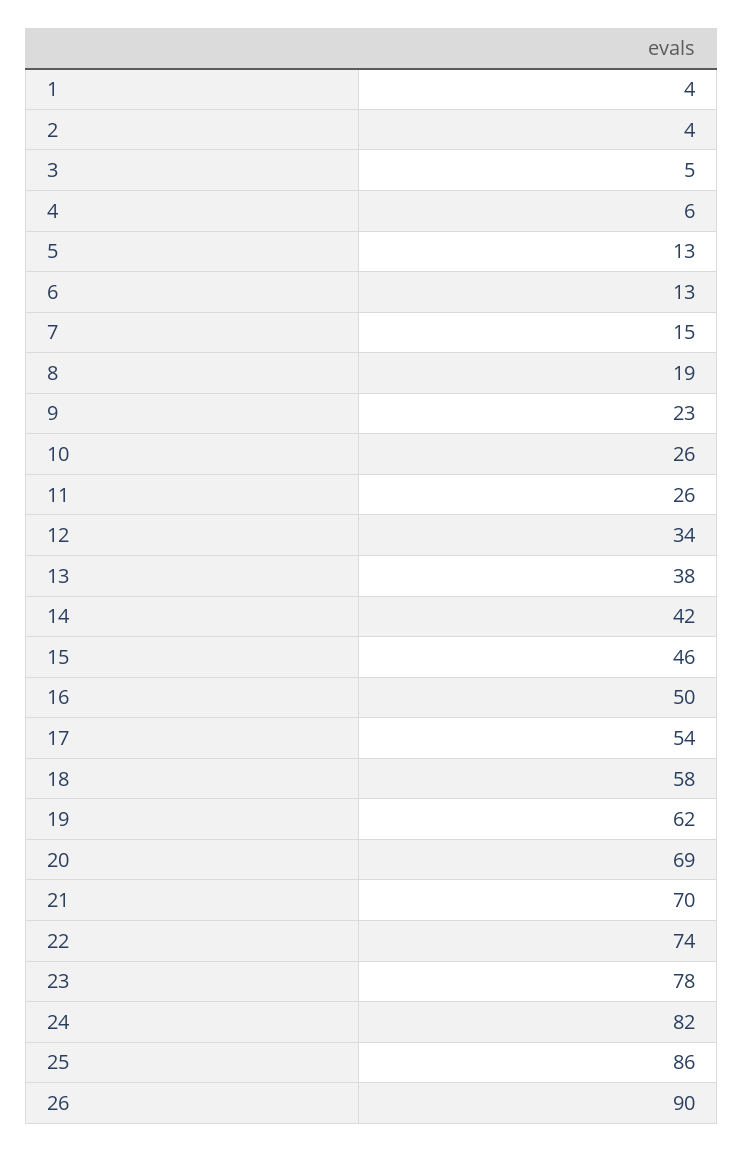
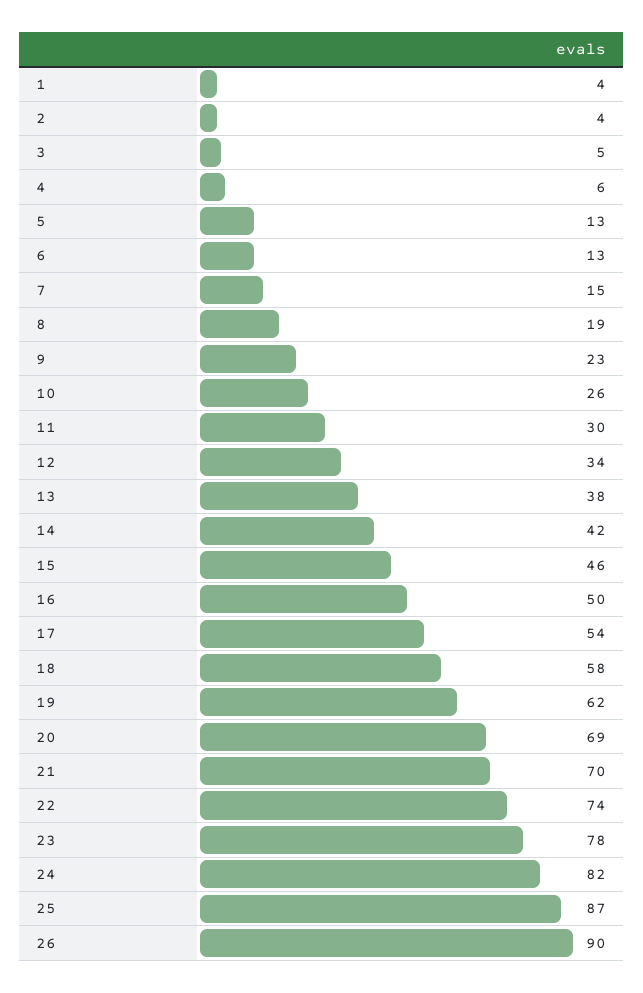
  {
    "1": 4,
    "2": 4,
    "3": 5,
    "4": 6,
    "5": 13,
    "6": 13,
    "7": 15,
    "8": 19,
    "9": 23,
    "10": 26,
-   "11": 26,
+   "11": 30,
    "12": 34,
    "13": 38,
    "14": 42,
    "15": 46,
    "16": 50,
    "17": 54,
    "18": 58,
    "19": 62,
    "20": 69,
    "21": 70,
    "22": 74,
    "23": 78,
    "24": 82,
-   "25": 86,
+   "25": 87,
    "26": 90
  }

